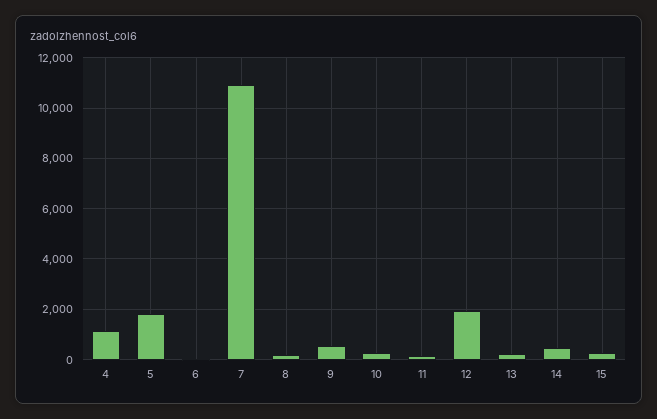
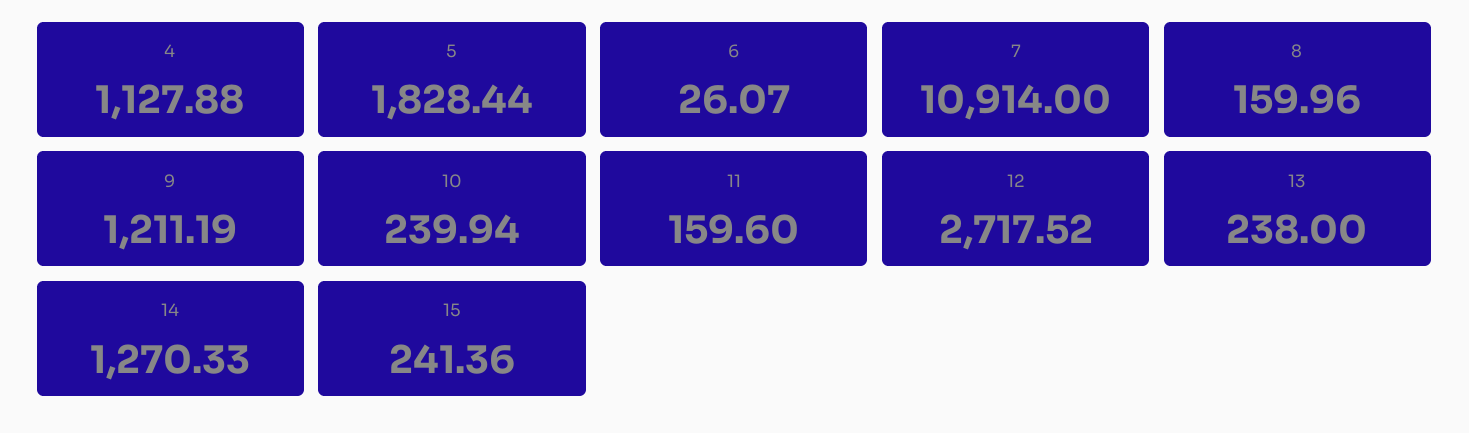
  {
    "4": 1127.88,
    "5": 1828.44,
    "6": 26.07,
    "7": 10914,
    "8": 159.96,
-   "9": 500,
+   "9": 1211.19,
    "10": 239.94,
    "11": 159.6,
-   "12": 2000,
+   "12": 2717.52,
    "13": 238,
-   "14": 500,
+   "14": 1270.33,
    "15": 241.36
  }

